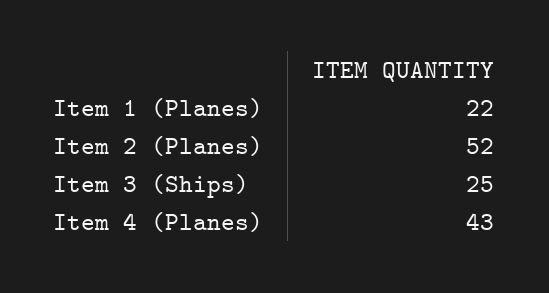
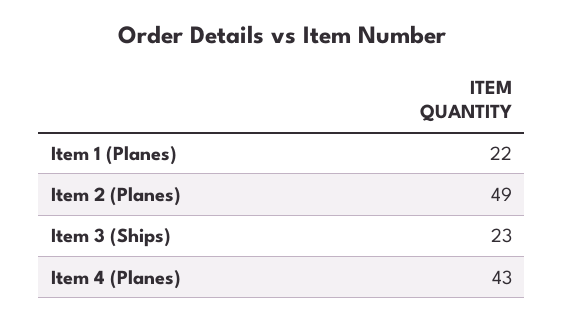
  {
    "Item 1 (Planes)": 22,
-   "Item 2 (Planes)": 52,
+   "Item 2 (Planes)": 49,
-   "Item 3 (Ships)": 25,
+   "Item 3 (Ships)": 23,
    "Item 4 (Planes)": 43
  }

